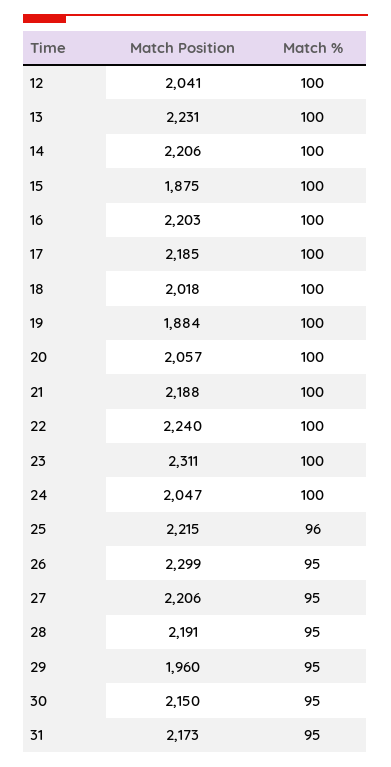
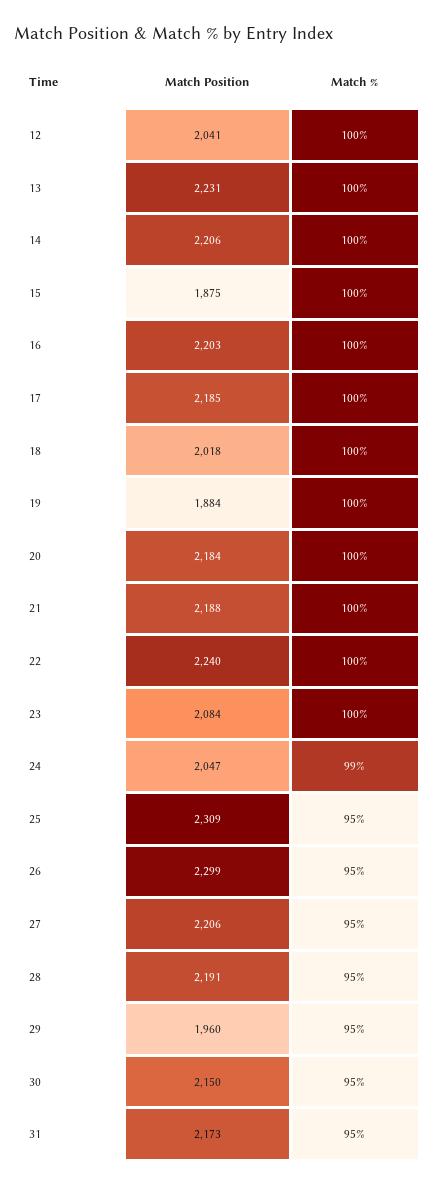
  {
    "Match Position": {
      "12": 2041,
      "13": 2231,
      "14": 2206,
      "15": 1875,
      "16": 2203,
      "17": 2185,
      "18": 2018,
      "19": 1884,
-     "20": 2057,
+     "20": 2184,
      "21": 2188,
      "22": 2240,
-     "23": 2311,
+     "23": 2084,
      "24": 2047,
-     "25": 2215,
+     "25": 2309,
      "26": 2299,
      "27": 2206,
      "28": 2191,
      "29": 1960,
      "30": 2150,
      "31": 2173
    },
    "Match %": {
      "12": 100,
      "13": 100,
      "14": 100,
      "15": 100,
      "16": 100,
      "17": 100,
      "18": 100,
      "19": 100,
      "20": 100,
      "21": 100,
      "22": 100,
      "23": 100,
-     "24": 100,
+     "24": 99,
-     "25": 96,
+     "25": 95,
      "26": 95,
      "27": 95,
      "28": 95,
      "29": 95,
      "30": 95,
      "31": 95
    }
  }

